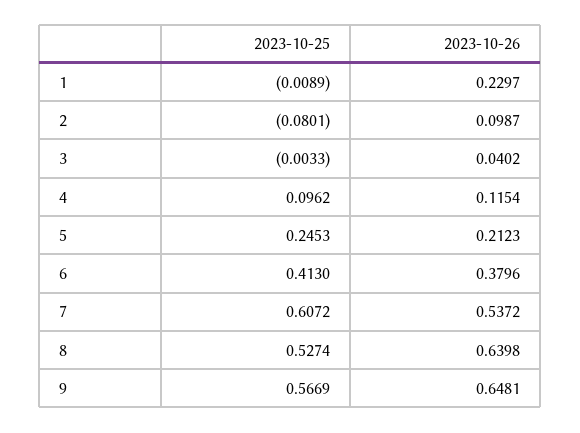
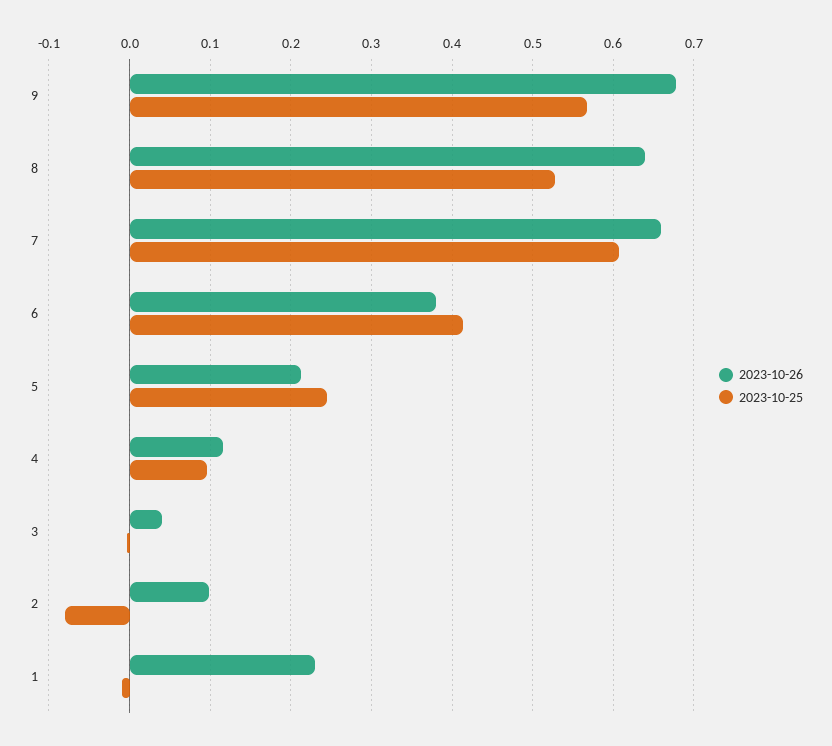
  {
    "2023-10-25": {
      "1": -0.0089,
      "2": -0.0801,
      "3": -0.0033,
      "4": 0.0962,
      "5": 0.2453,
      "6": 0.413,
      "7": 0.6072,
      "8": 0.5274,
      "9": 0.5669
    },
    "2023-10-26": {
      "1": 0.2297,
      "2": 0.0987,
      "3": 0.0402,
      "4": 0.1154,
      "5": 0.2123,
      "6": 0.3796,
-     "7": 0.5372,
+     "7": 0.66,
      "8": 0.6398,
-     "9": 0.6481
+     "9": 0.68
    }
  }

